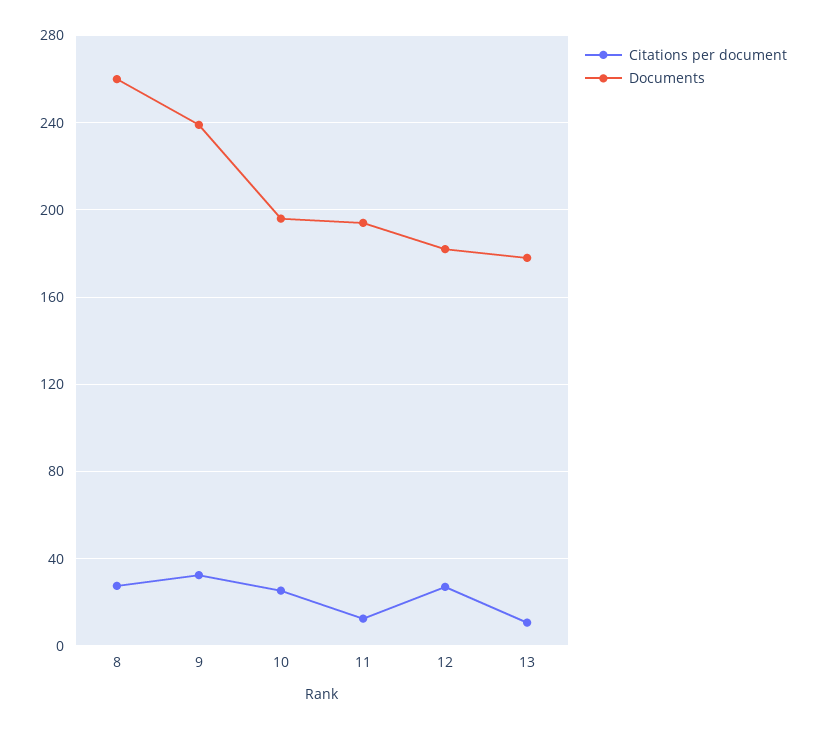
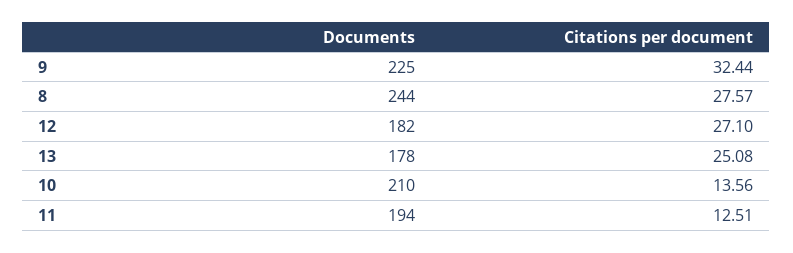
  {
    "Citations per document": {
      "8": 27.57,
      "9": 32.44,
-     "10": 25,
+     "10": 13.56,
      "11": 12.51,
      "12": 27.1,
-     "13": 10
+     "13": 25.08
    },
    "Documents": {
-     "8": 260,
+     "8": 244,
-     "9": 240,
+     "9": 225,
-     "10": 195,
+     "10": 210,
      "11": 194,
      "12": 182,
      "13": 178
    }
  }

